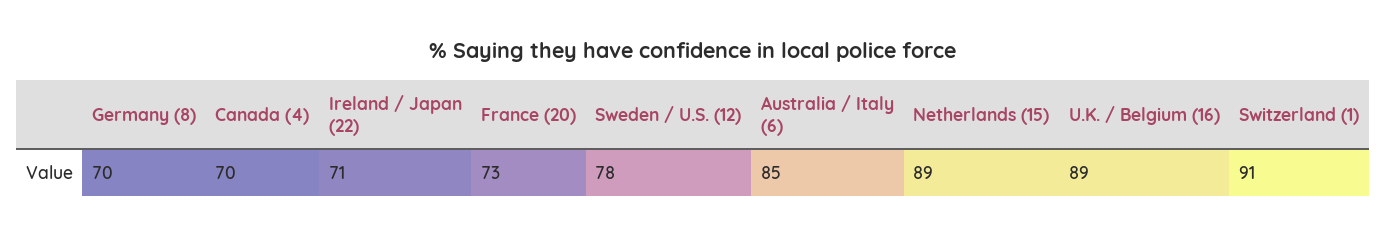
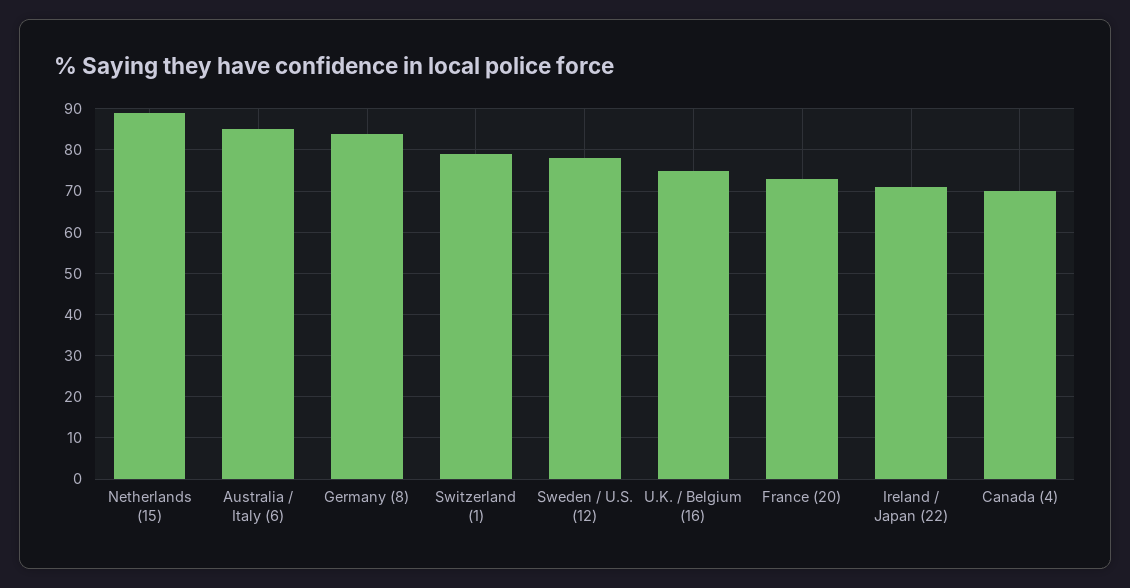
  {
-   "Germany (8)": 70,
+   "Germany (8)": 85,
    "Canada (4)": 70,
    "Ireland / Japan (22)": 71,
    "France (20)": 73,
    "Sweden / U.S. (12)": 78,
    "Australia / Italy (6)": 85,
    "Netherlands (15)": 89,
-   "U.K. / Belgium (16)": 89,
+   "U.K. / Belgium (16)": 75,
-   "Switzerland (1)": 91
+   "Switzerland (1)": 80
  }

